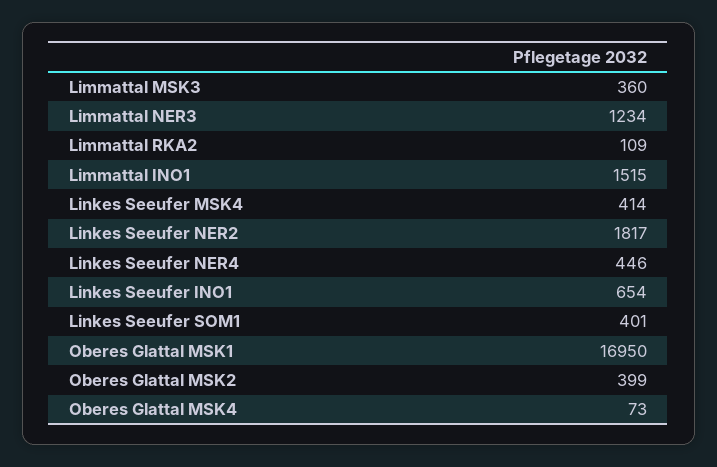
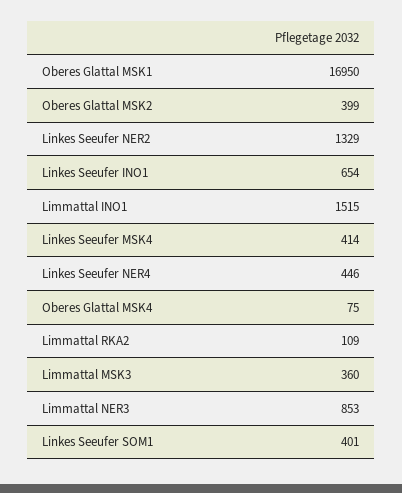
  {
    "Limmattal MSK3": 360,
-   "Limmattal NER3": 1234,
+   "Limmattal NER3": 853,
    "Limmattal RKA2": 109,
    "Limmattal INO1": 1515,
    "Linkes Seeufer MSK4": 414,
-   "Linkes Seeufer NER2": 1817,
+   "Linkes Seeufer NER2": 1329,
    "Linkes Seeufer NER4": 446,
    "Linkes Seeufer INO1": 654,
    "Linkes Seeufer SOM1": 401,
    "Oberes Glattal MSK1": 16950,
    "Oberes Glattal MSK2": 399,
-   "Oberes Glattal MSK4": 73
+   "Oberes Glattal MSK4": 75
  }

